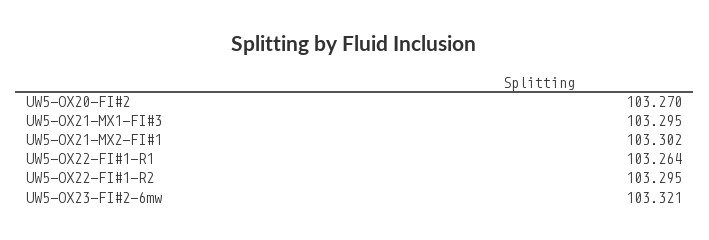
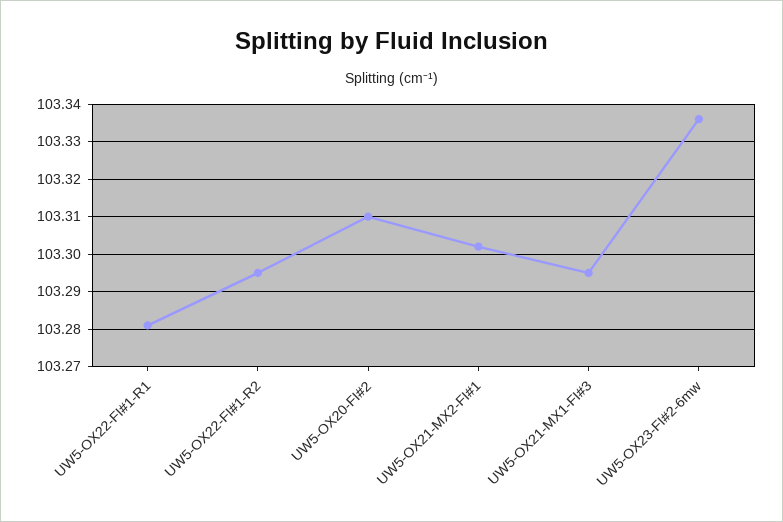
  {
-   "UW5-OX20-FI#2": 103.27,
+   "UW5-OX20-FI#2": 103.31,
    "UW5-OX21-MX1-FI#3": 103.295,
    "UW5-OX21-MX2-FI#1": 103.302,
-   "UW5-OX22-FI#1-R1": 103.264,
+   "UW5-OX22-FI#1-R1": 103.28,
    "UW5-OX22-FI#1-R2": 103.295,
-   "UW5-OX23-FI#2-6mw": 103.321
+   "UW5-OX23-FI#2-6mw": 103.335
  }

